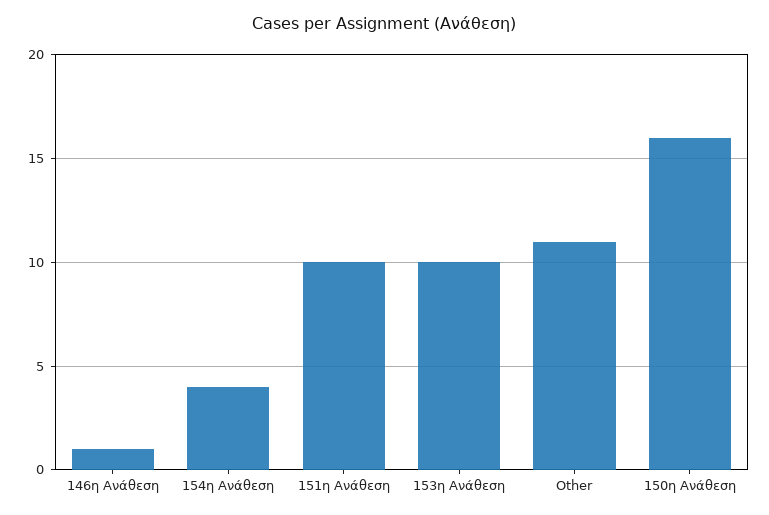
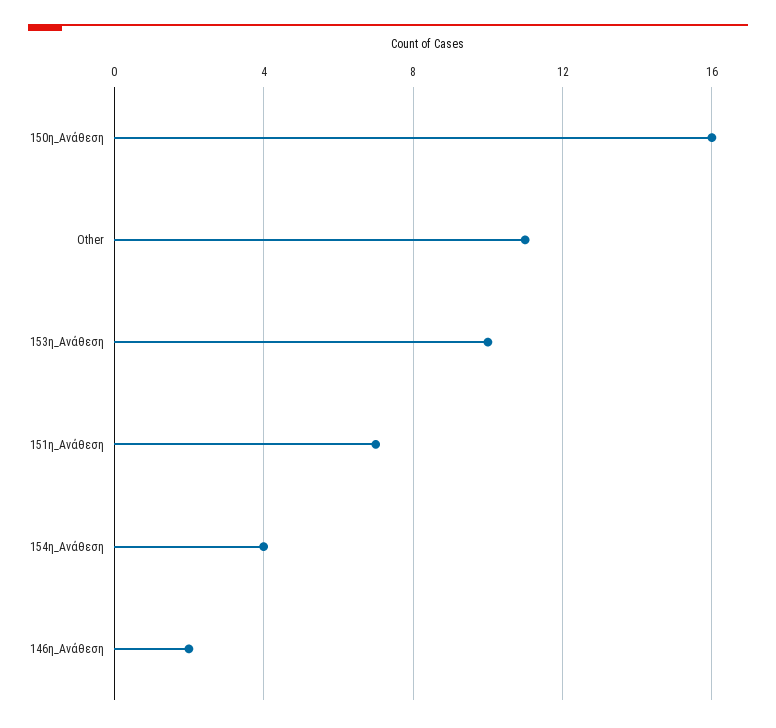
  {
-   "146η Ανάθεση": 1,
+   "146η Ανάθεση": 2,
    "154η Ανάθεση": 4,
-   "151η Ανάθεση": 10,
+   "151η Ανάθεση": 7,
    "153η Ανάθεση": 10,
    "Other": 11,
    "150η Ανάθεση": 16
  }

